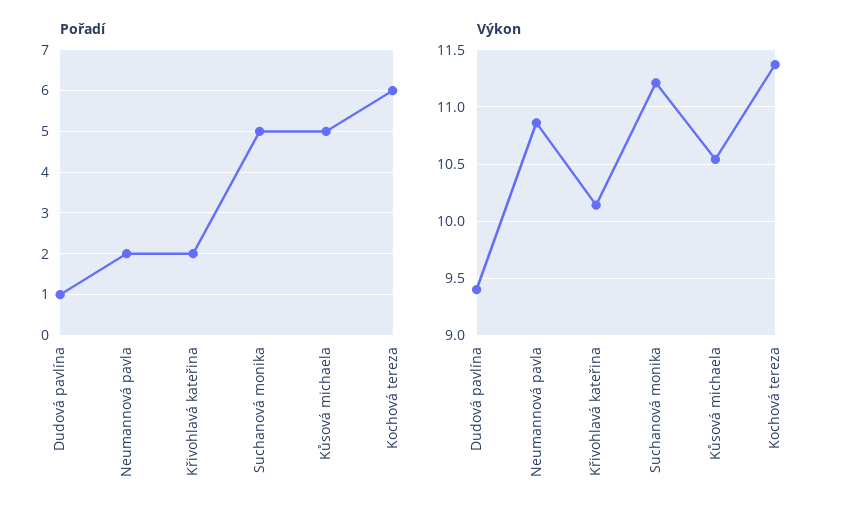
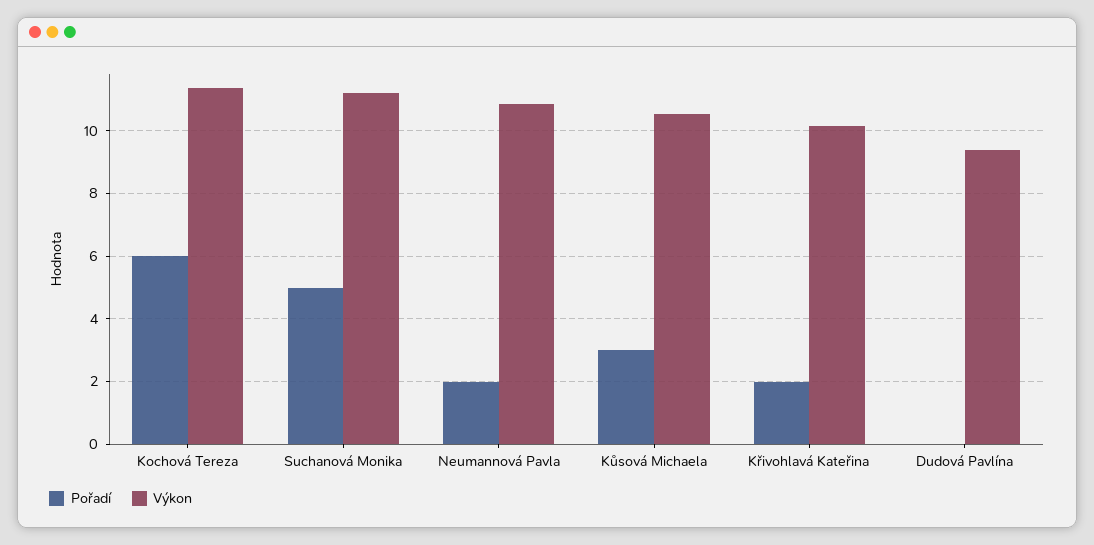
  {
    "Pořadí": {
-     "Dudová pavlína": 1,
+     "Dudová pavlína": 0,
      "Neumannová pavla": 2,
      "Křivohlavá kateřina": 2,
      "Suchanová monika": 5,
-     "Kůsová michaela": 5,
+     "Kůsová michaela": 3,
      "Kochová tereza": 6
    },
    "Výkon": {
      "Dudová pavlína": 9.4,
      "Neumannová pavla": 10.9,
      "Křivohlavá kateřina": 10.1,
      "Suchanová monika": 11.2,
      "Kůsová michaela": 10.5,
      "Kochová tereza": 11.4
    }
  }

